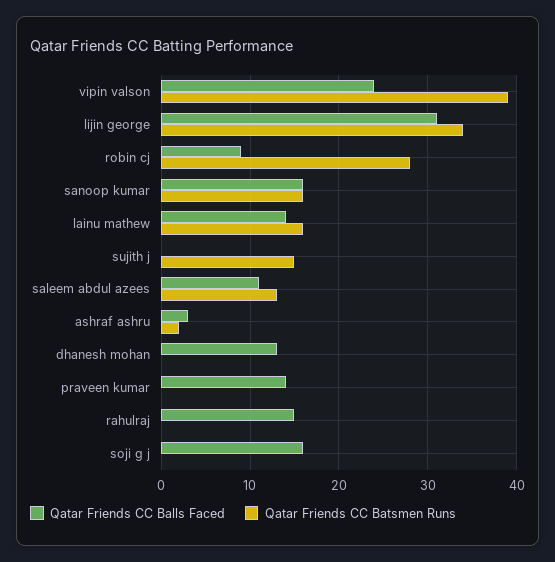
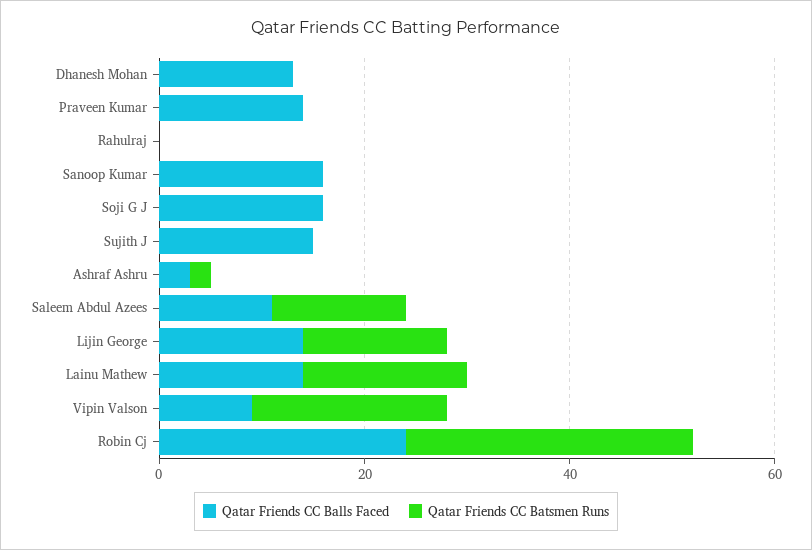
  {
    "Qatar Friends CC Balls Faced": {
-     "vipin valson": 24,
+     "vipin valson": 10,
-     "lijin george": 31,
+     "lijin george": 15,
-     "robin cj": 9,
+     "robin cj": 25,
      "sanoop kumar": 16,
      "lainu mathew": 14,
-     "sujith j": 0,
+     "sujith j": 15,
      "saleem abdul azees": 11,
      "ashraf ashru": 3,
      "dhanesh mohan": 13,
      "praveen kumar": 14,
-     "rahulraj": 15,
+     "rahulraj": 0,
      "soji g j": 16
    },
    "Qatar Friends CC Batsmen Runs": {
-     "vipin valson": 39,
+     "vipin valson": 20,
-     "lijin george": 34,
+     "lijin george": 15,
      "robin cj": 28,
-     "sanoop kumar": 16,
+     "sanoop kumar": 0,
      "lainu mathew": 16,
-     "sujith j": 15,
+     "sujith j": 0,
      "saleem abdul azees": 13,
      "ashraf ashru": 2,
      "dhanesh mohan": 0,
      "praveen kumar": 0,
      "rahulraj": 0,
      "soji g j": 0
    }
  }

